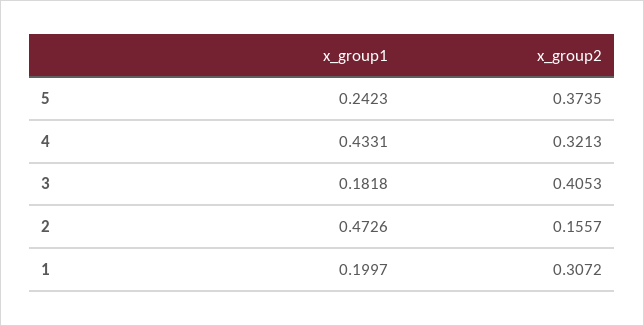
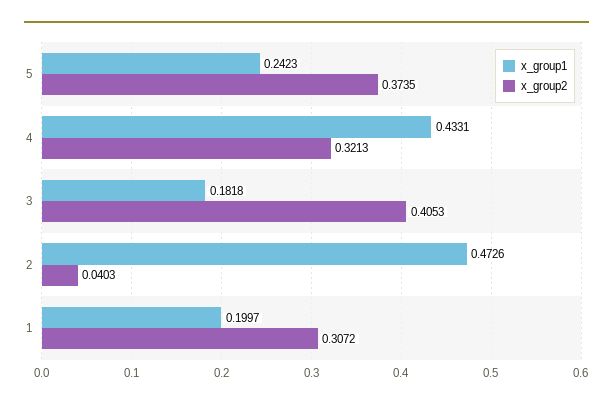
  {
    "x_group1": {
      "5": 0.2423,
      "4": 0.4331,
      "3": 0.1818,
      "2": 0.4726,
      "1": 0.1997
    },
    "x_group2": {
      "5": 0.3735,
      "4": 0.3213,
      "3": 0.4053,
-     "2": 0.1557,
+     "2": 0.0403,
      "1": 0.3072
    }
  }

